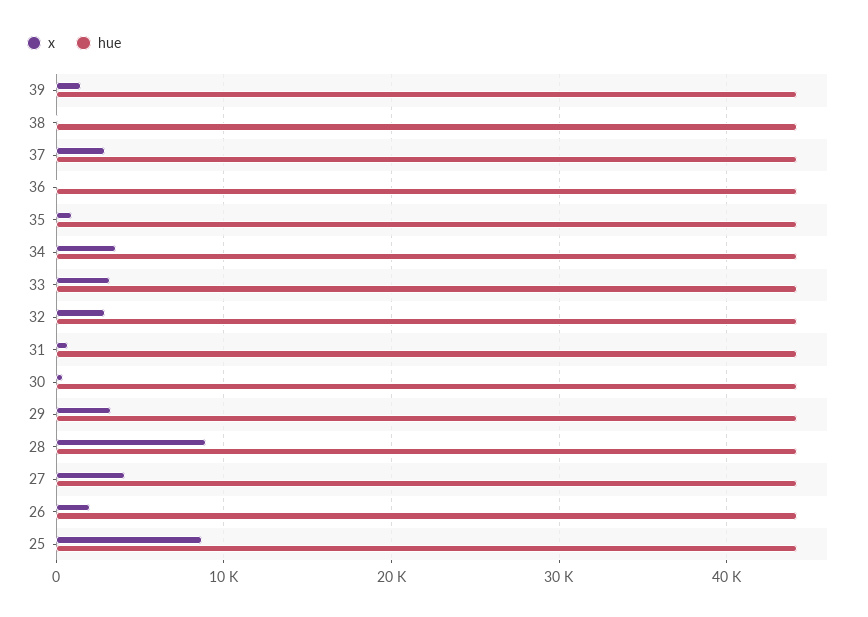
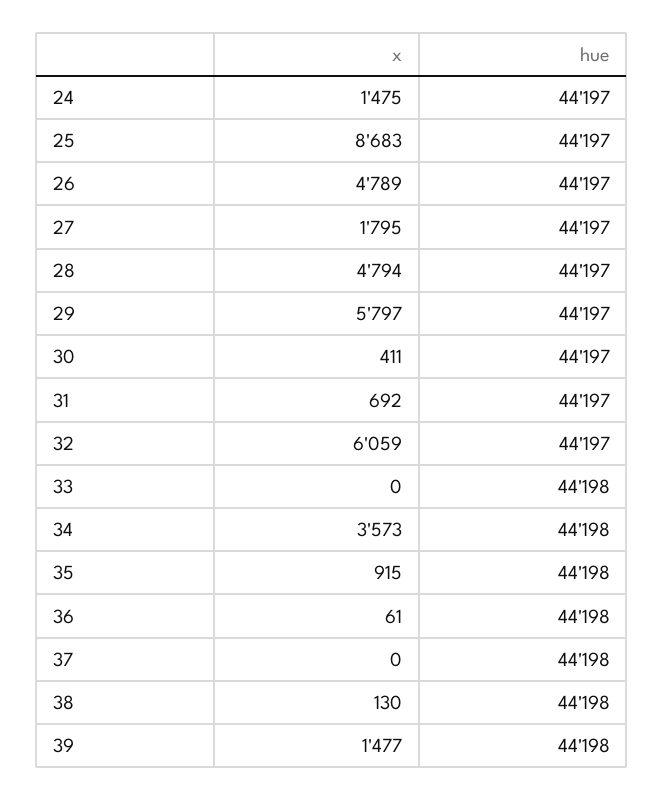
  {
    "x": {
      "39": 1477,
      "38": 130,
-     "37": 3000,
+     "37": 0,
      "36": 61,
      "35": 915,
      "34": 3573,
-     "33": 3000,
+     "33": 0,
-     "32": 3000,
+     "32": 6059,
      "31": 692,
      "30": 411,
-     "29": 3000,
+     "29": 5797,
-     "28": 9000,
+     "28": 4794,
-     "27": 4000,
+     "27": 1795,
-     "26": 2000,
+     "26": 4789,
-     "25": 8683
+     "25": 8683,
+     "24": 1475
    },
    "hue": {
      "39": 44198,
      "38": 44198,
      "37": 44198,
      "36": 44198,
      "35": 44198,
      "34": 44198,
      "33": 44198,
      "32": 44197,
      "31": 44197,
      "30": 44197,
      "29": 44197,
      "28": 44197,
      "27": 44197,
      "26": 44197,
-     "25": 44197
+     "25": 44197,
+     "24": 44197
    }
  }

